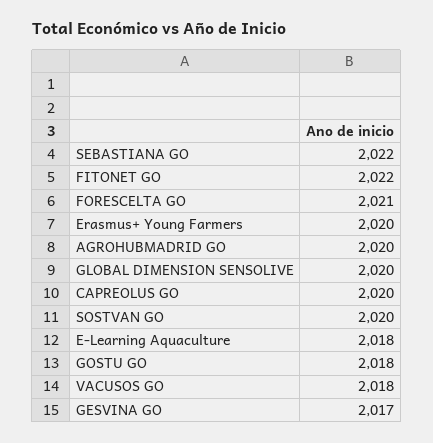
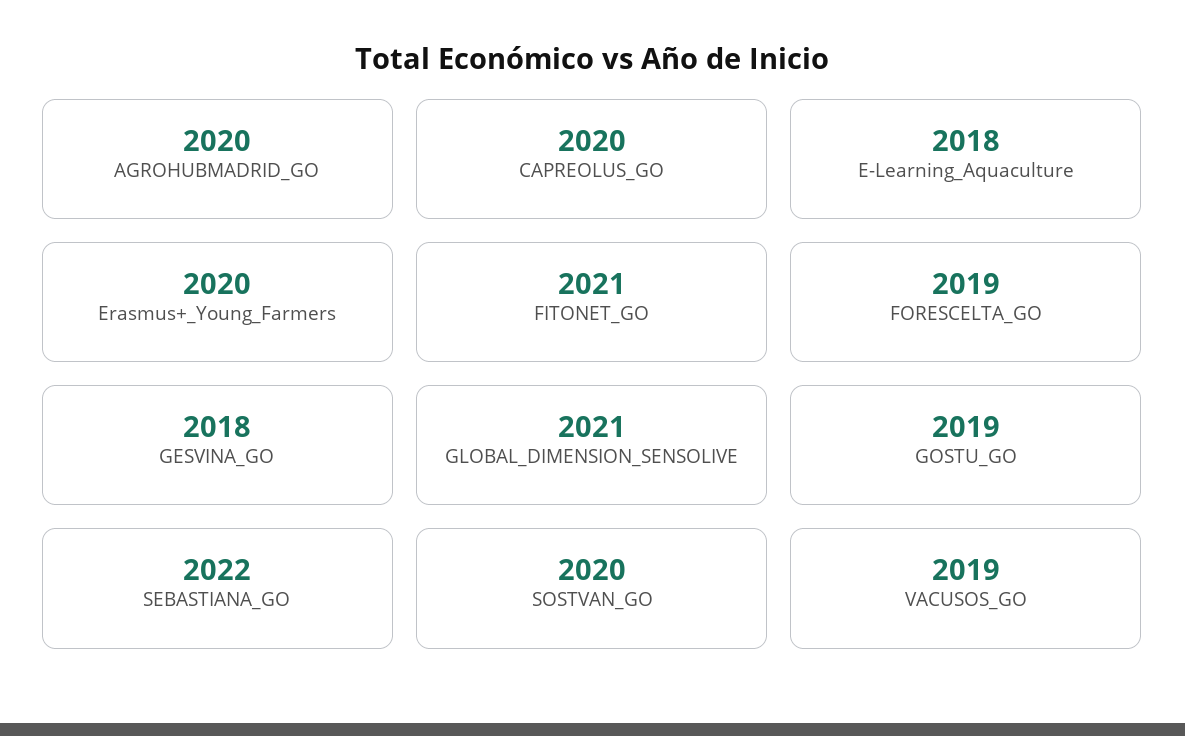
  {
    "SEBASTIANA GO": 2022,
-   "FITONET GO": 2022,
+   "FITONET GO": 2021,
-   "FORESCELTA GO": 2021,
+   "FORESCELTA GO": 2019,
    "Erasmus+ Young Farmers": 2020,
    "AGROHUBMADRID GO": 2020,
-   "GLOBAL DIMENSION SENSOLIVE": 2020,
+   "GLOBAL DIMENSION SENSOLIVE": 2021,
    "CAPREOLUS GO": 2020,
    "SOSTVAN GO": 2020,
    "E-Learning Aquaculture": 2018,
-   "GOSTU GO": 2018,
+   "GOSTU GO": 2019,
-   "VACUSOS GO": 2018,
+   "VACUSOS GO": 2019,
-   "GESVINA GO": 2017
+   "GESVINA GO": 2018
  }

